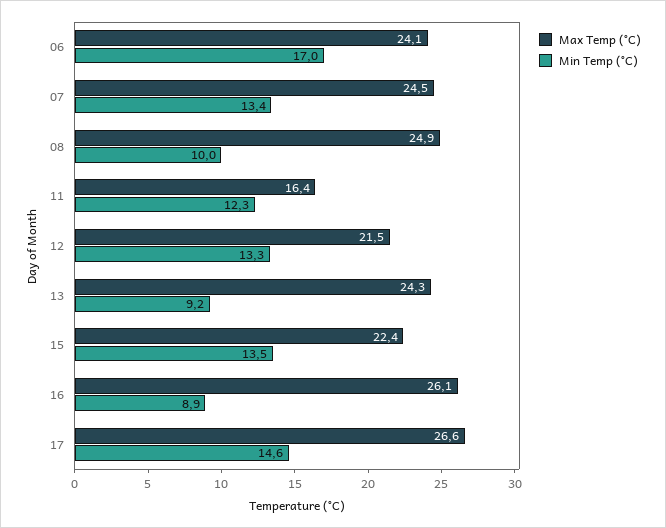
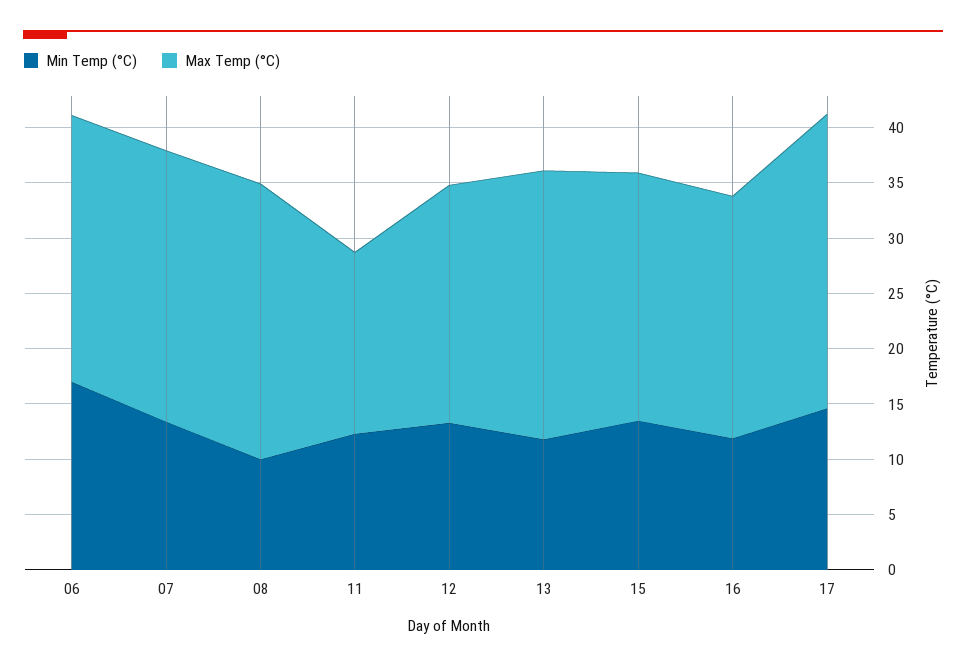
  {
    "Max Temp (°C)": {
      "06": 24.1,
      "07": 24.5,
      "08": 24.9,
      "11": 16.4,
      "12": 21.5,
      "13": 24.3,
      "15": 22.4,
-     "16": 26.1,
+     "16": 22,
      "17": 26.6
    },
    "Min Temp (°C)": {
      "06": 17,
      "07": 13.4,
      "08": 10,
      "11": 12.3,
      "12": 13.3,
-     "13": 9.2,
+     "13": 12,
      "15": 13.5,
-     "16": 8.9,
+     "16": 12,
      "17": 14.6
    }
  }

